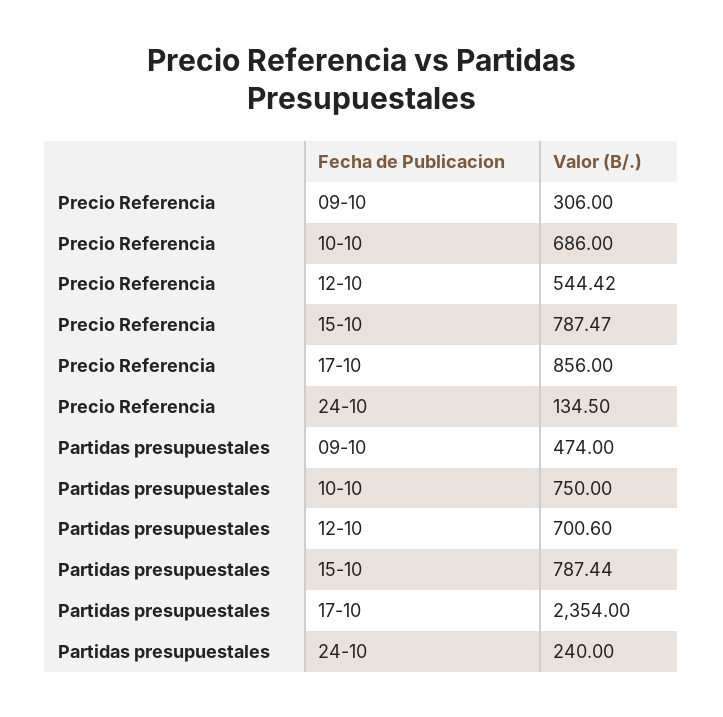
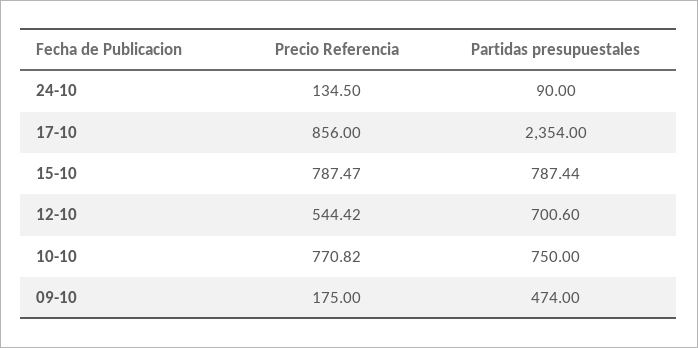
  {
    "Precio Referencia": {
-     "09-10": 306,
+     "09-10": 175,
-     "10-10": 686,
+     "10-10": 770.82,
      "12-10": 544.42,
      "15-10": 787.47,
      "17-10": 856,
      "24-10": 134.5
    },
    "Partidas presupuestales": {
      "09-10": 474,
      "10-10": 750,
      "12-10": 700.6,
      "15-10": 787.44,
      "17-10": 2354,
-     "24-10": 240
+     "24-10": 90
    }
  }

